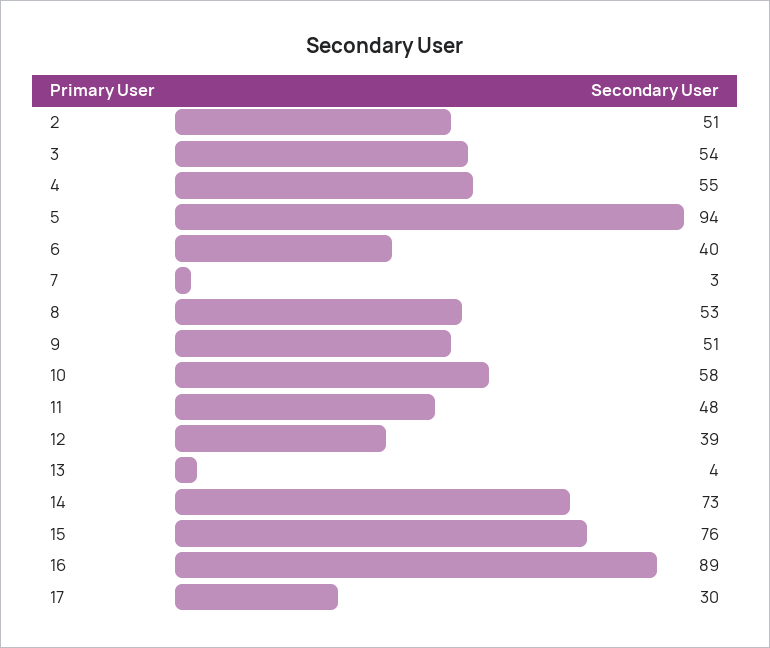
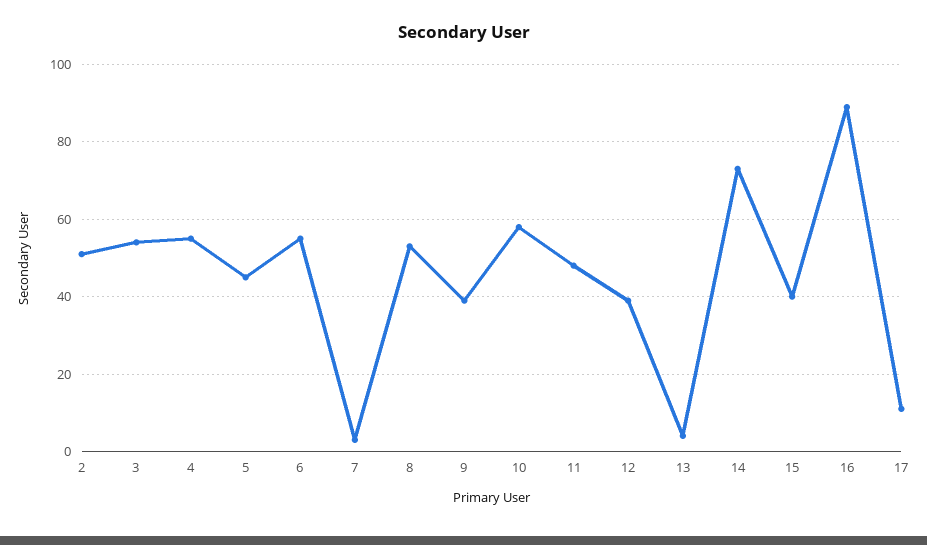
  {
    "2": 51,
    "3": 54,
    "4": 55,
-   "5": 94,
+   "5": 45,
-   "6": 40,
+   "6": 55,
    "7": 3,
    "8": 53,
-   "9": 51,
+   "9": 40,
    "10": 58,
    "11": 48,
    "12": 39,
    "13": 4,
    "14": 73,
-   "15": 76,
+   "15": 40,
    "16": 89,
-   "17": 30
+   "17": 10
  }

